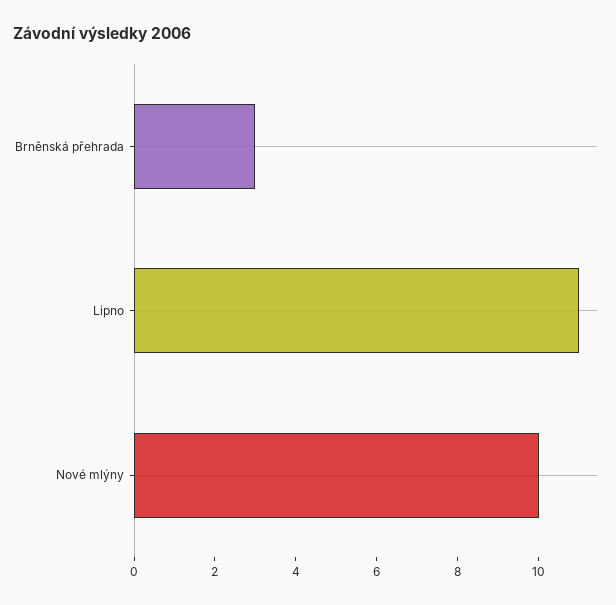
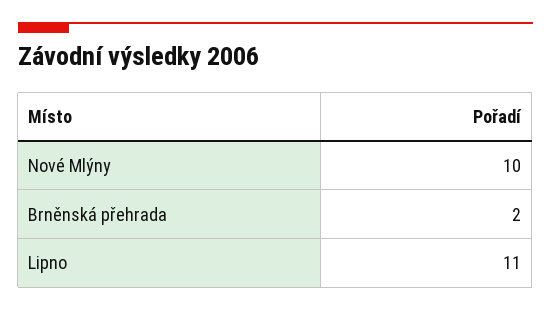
  {
-   "Brněnská přehrada": 3,
+   "Brněnská přehrada": 2,
    "Lipno": 11,
    "Nové mlýny": 10
  }

